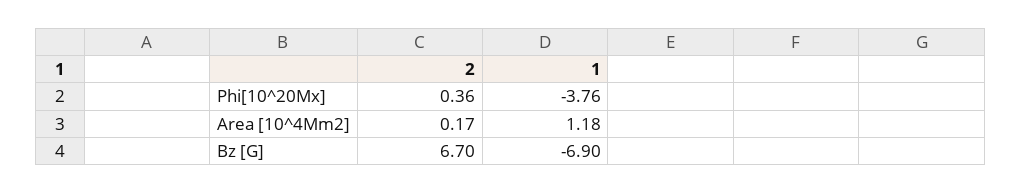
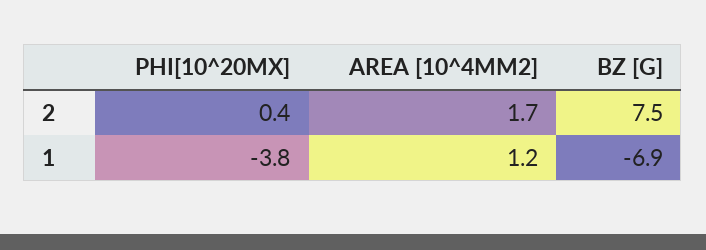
  {
    "2": {
      "Phi[10^20Mx]": 0.36,
-     "Area [10^4Mm2]": 0.17,
+     "Area [10^4Mm2]": 1.7,
-     "Bz [G]": 6.7
+     "Bz [G]": 7.5
    },
    "1": {
      "Phi[10^20Mx]": -3.76,
      "Area [10^4Mm2]": 1.18,
      "Bz [G]": -6.9
    }
  }

